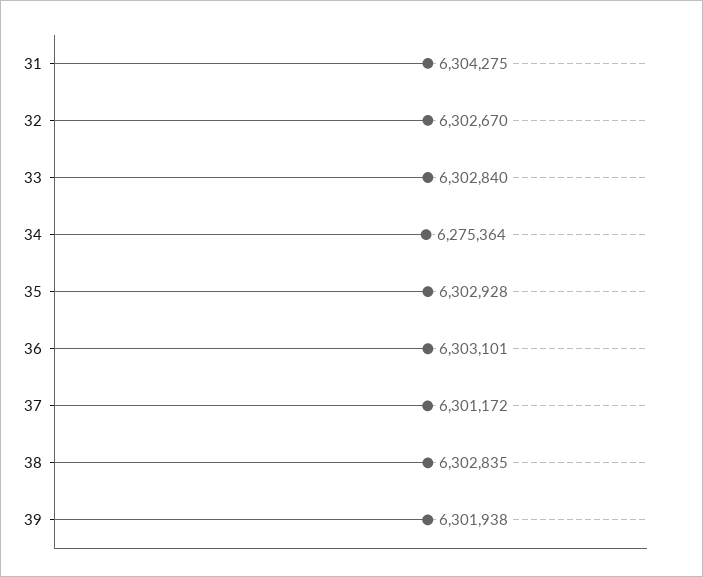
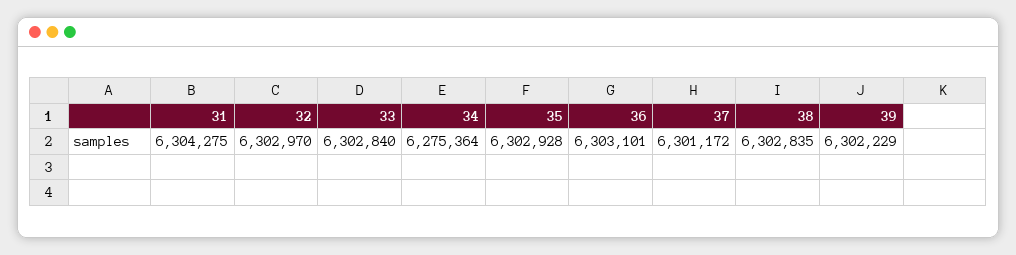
  {
    "31": 6304275,
-   "32": 6302670,
+   "32": 6302970,
    "33": 6302840,
    "34": 6275364,
    "35": 6302928,
    "36": 6303101,
    "37": 6301172,
    "38": 6302835,
-   "39": 6301938
+   "39": 6302229
  }

